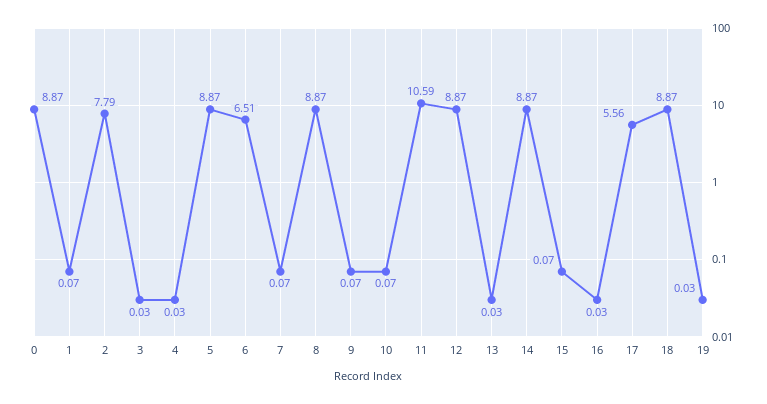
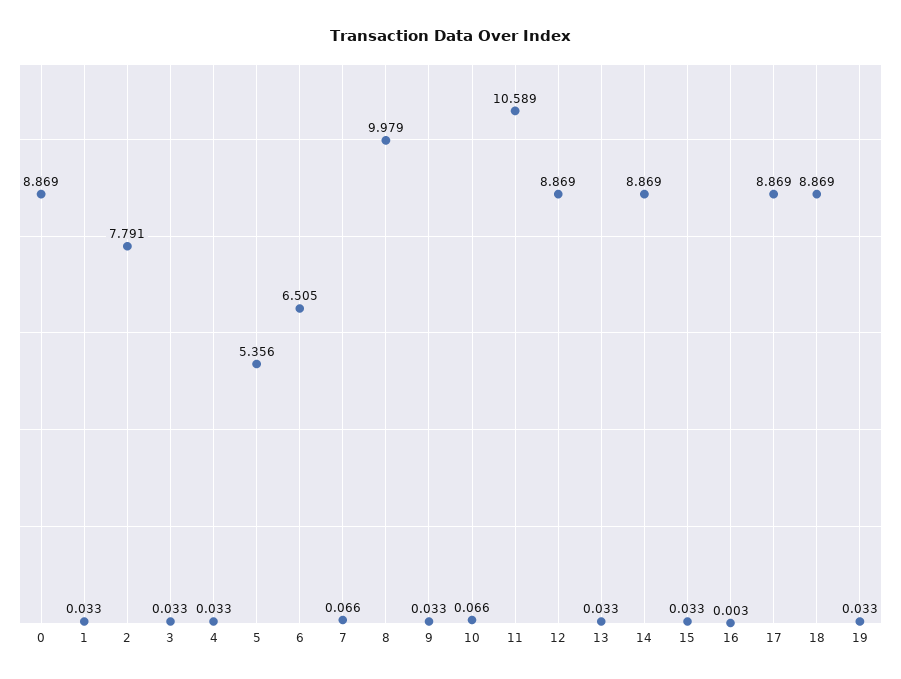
  {
    "0": 8.869,
-   "1": 0.07,
+   "1": 0.033,
    "2": 7.791,
    "3": 0.033,
    "4": 0.033,
-   "5": 8.87,
+   "5": 5.356,
    "6": 6.505,
    "7": 0.066,
-   "8": 8.87,
+   "8": 9.979,
-   "9": 0.07,
+   "9": 0.033,
    "10": 0.066,
    "11": 10.589,
    "12": 8.869,
    "13": 0.033,
    "14": 8.869,
-   "15": 0.07,
+   "15": 0.033,
-   "16": 0.03,
+   "16": 0.003,
-   "17": 5.56,
+   "17": 8.869,
    "18": 8.869,
    "19": 0.033
  }

